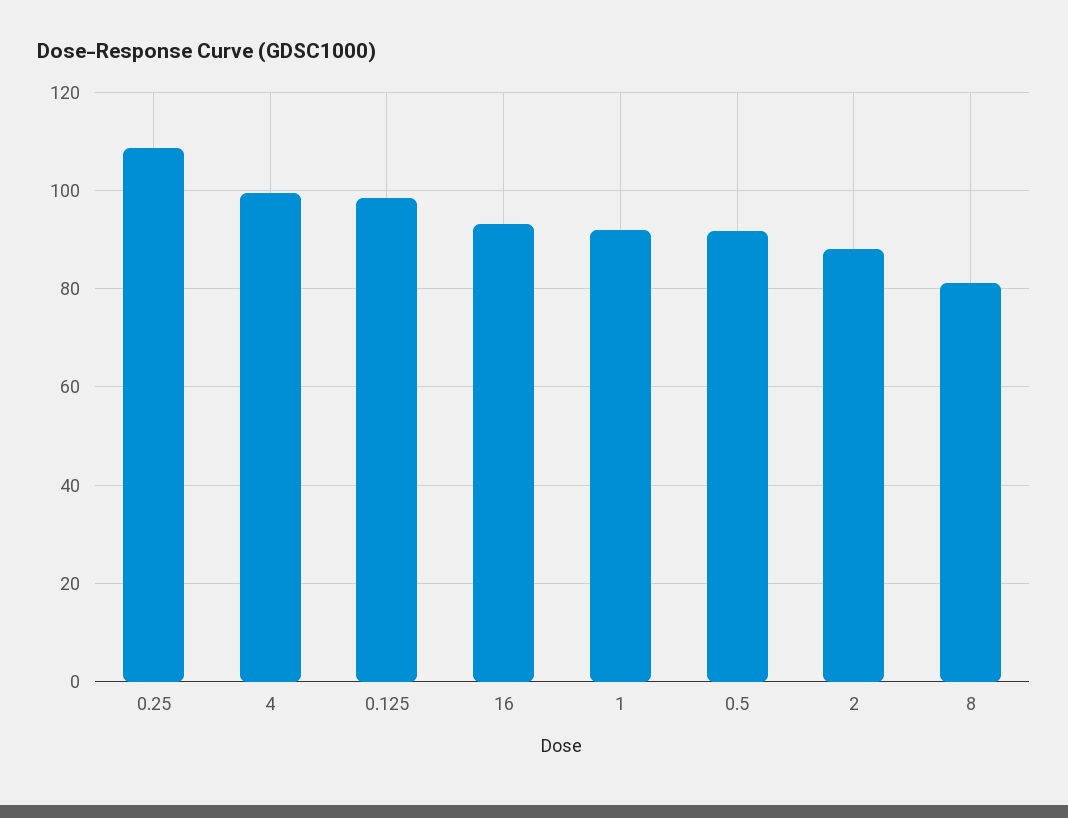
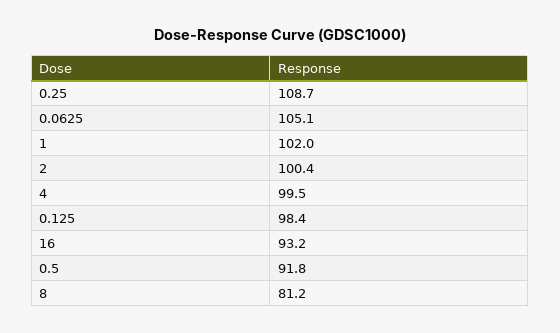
  {
    "0.25": 108.7,
    "4": 99.5,
    "0.125": 98.4,
    "16": 93.2,
-   "1": 92,
+   "1": 102,
    "0.5": 91.8,
-   "2": 88,
+   "2": 100.4,
-   "8": 81.2
+   "8": 81.2,
+   "0.0625": 105.1
  }

